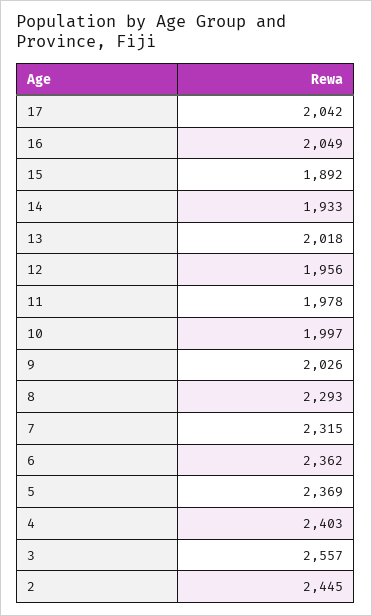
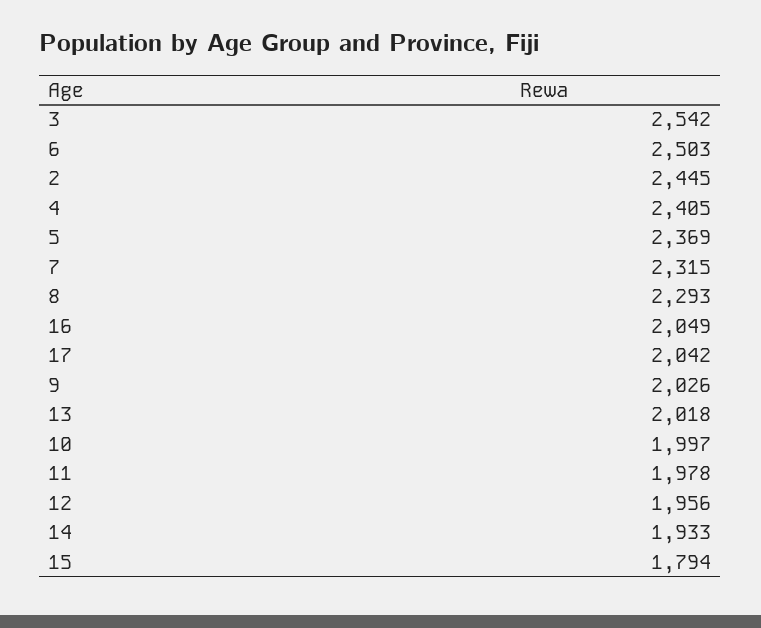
  {
    "17": 2042,
    "16": 2049,
-   "15": 1892,
+   "15": 1794,
    "14": 1933,
    "13": 2018,
    "12": 1956,
    "11": 1978,
    "10": 1997,
    "9": 2026,
    "8": 2293,
    "7": 2315,
-   "6": 2362,
+   "6": 2503,
    "5": 2369,
-   "4": 2403,
+   "4": 2405,
-   "3": 2557,
+   "3": 2542,
    "2": 2445
  }

